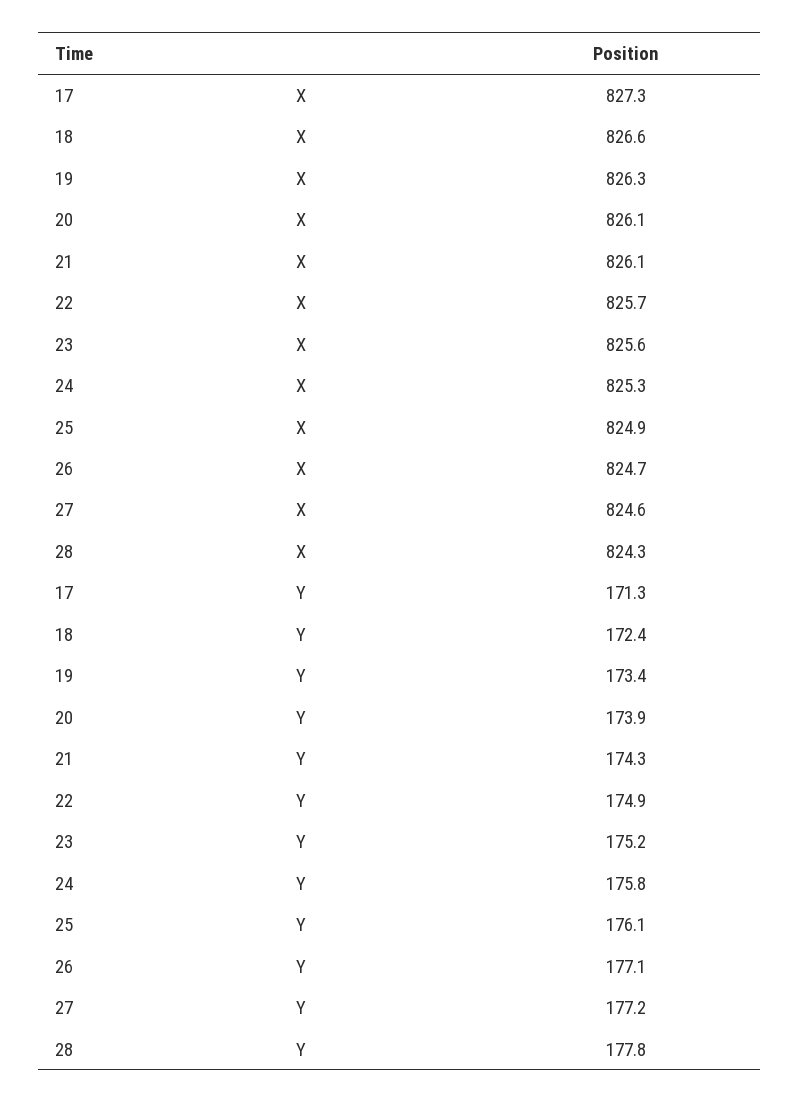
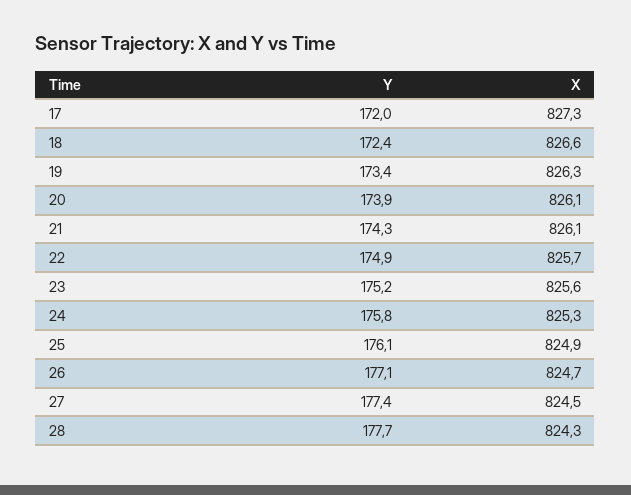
  {
    "17": {
      "X": 827.3,
-     "Y": 171.3
+     "Y": 172
    },
    "18": {
      "X": 826.6,
      "Y": 172.4
    },
    "19": {
      "X": 826.3,
      "Y": 173.4
    },
    "20": {
      "X": 826.1,
      "Y": 173.9
    },
    "21": {
      "X": 826.1,
      "Y": 174.3
    },
    "22": {
      "X": 825.7,
      "Y": 174.9
    },
    "23": {
      "X": 825.6,
      "Y": 175.2
    },
    "24": {
      "X": 825.3,
      "Y": 175.8
    },
    "25": {
      "X": 824.9,
      "Y": 176.1
    },
    "26": {
      "X": 824.7,
      "Y": 177.1
    },
    "27": {
-     "X": 824.6,
+     "X": 824.5,
-     "Y": 177.2
+     "Y": 177.4
    },
    "28": {
      "X": 824.3,
-     "Y": 177.8
+     "Y": 177.7
    }
  }

